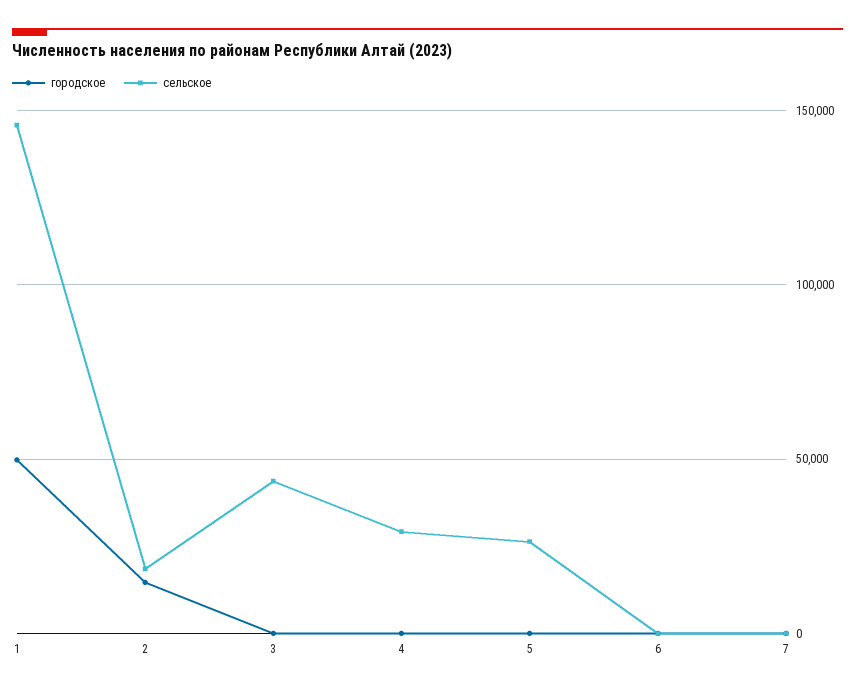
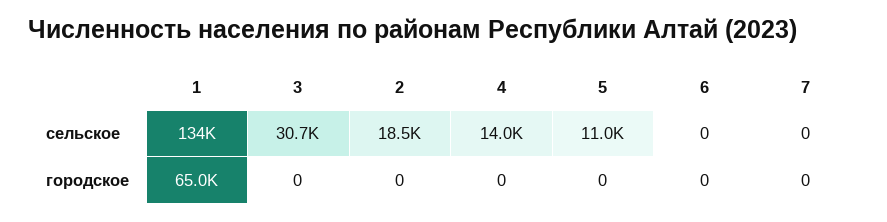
  {
    "городское": {
-     "1": 50000,
+     "1": 65000,
-     "2": 15000,
+     "2": 0,
      "3": 0,
      "4": 0,
      "5": 0,
      "6": 0,
      "7": 0
    },
    "сельское": {
-     "1": 145000,
+     "1": 134000,
      "2": 18500,
-     "3": 45000,
+     "3": 30700,
-     "4": 30000,
+     "4": 14000,
-     "5": 25000,
+     "5": 11000,
      "6": 0,
      "7": 0
    }
  }

